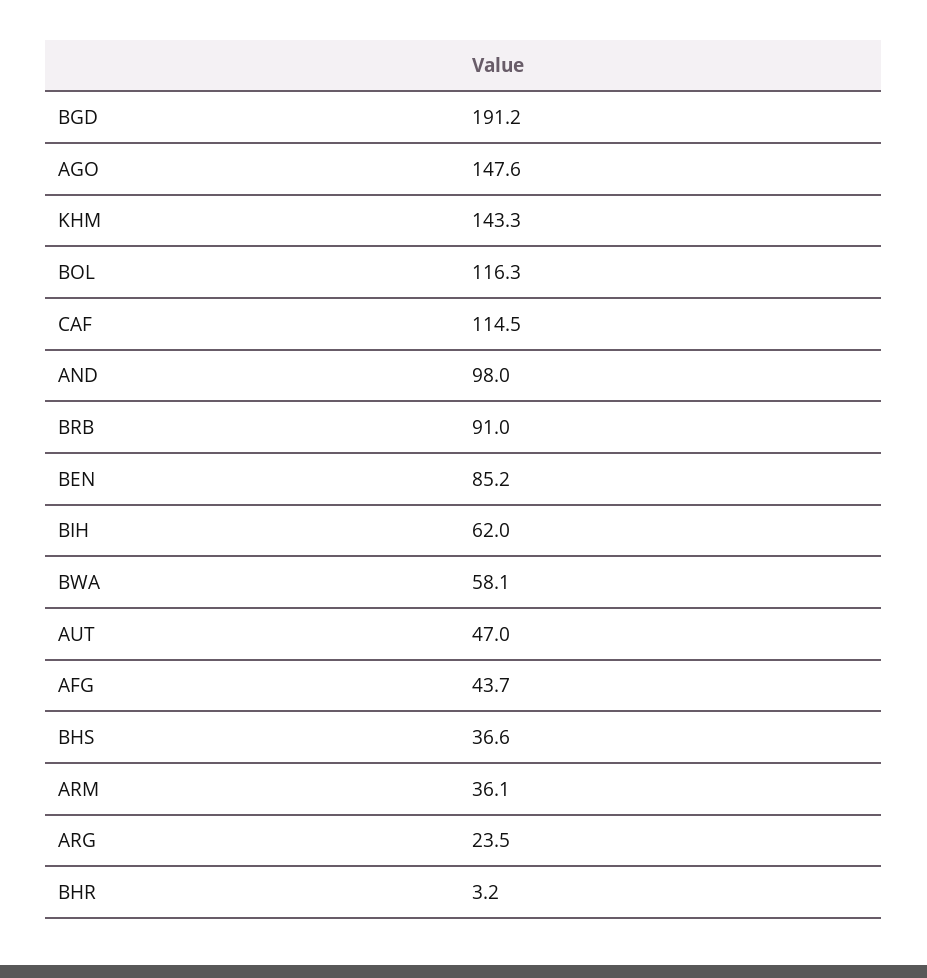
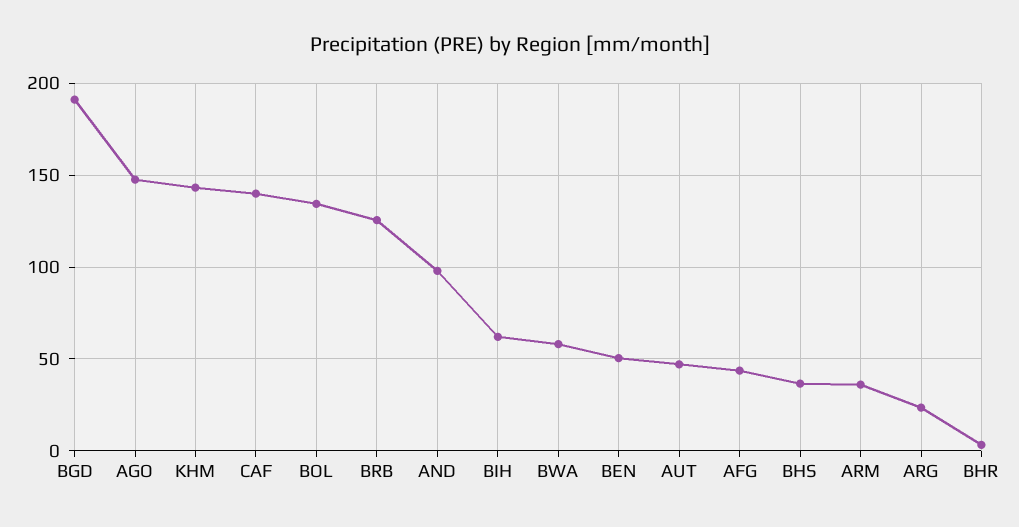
  {
    "BGD": 191.2,
    "AGO": 147.6,
    "KHM": 143.3,
-   "BOL": 116.3,
+   "BOL": 135,
-   "CAF": 114.5,
+   "CAF": 140,
    "AND": 98,
-   "BRB": 91,
+   "BRB": 125,
-   "BEN": 85.2,
+   "BEN": 50,
    "BIH": 62,
    "BWA": 58.1,
    "AUT": 47,
    "AFG": 43.7,
    "BHS": 36.6,
    "ARM": 36.1,
    "ARG": 23.5,
    "BHR": 3.2
  }

